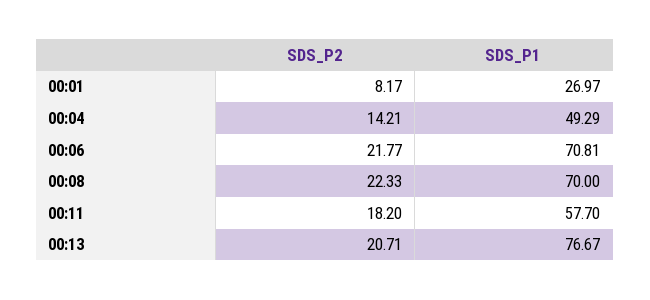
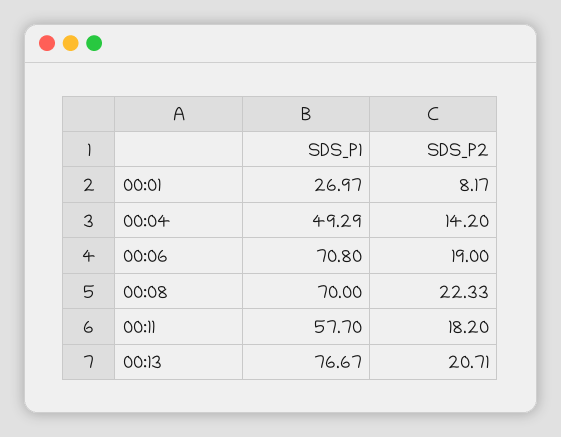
  {
    "SDS_P2": {
      "00:01": 8.17,
-     "00:04": 14.21,
+     "00:04": 14.2,
-     "00:06": 21.77,
+     "00:06": 19,
      "00:08": 22.33,
      "00:11": 18.2,
      "00:13": 20.71
    },
    "SDS_P1": {
      "00:01": 26.97,
      "00:04": 49.29,
-     "00:06": 70.81,
+     "00:06": 70.8,
      "00:08": 70,
      "00:11": 57.7,
      "00:13": 76.67
    }
  }

